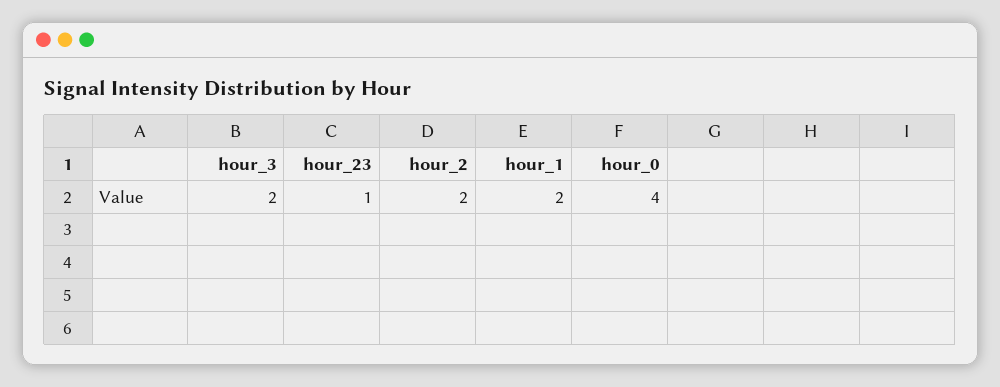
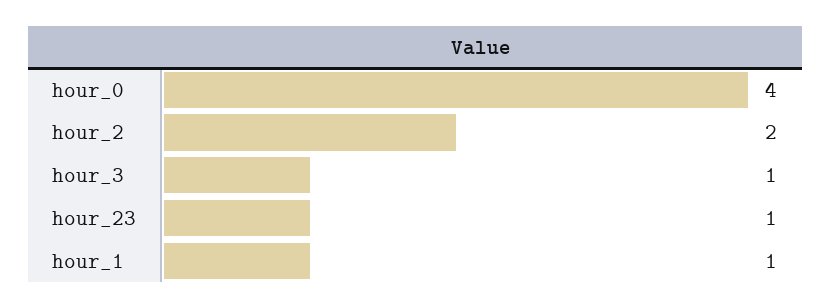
  {
-   "hour_3": 2,
+   "hour_3": 1,
    "hour_23": 1,
    "hour_2": 2,
-   "hour_1": 2,
+   "hour_1": 1,
    "hour_0": 4
  }

